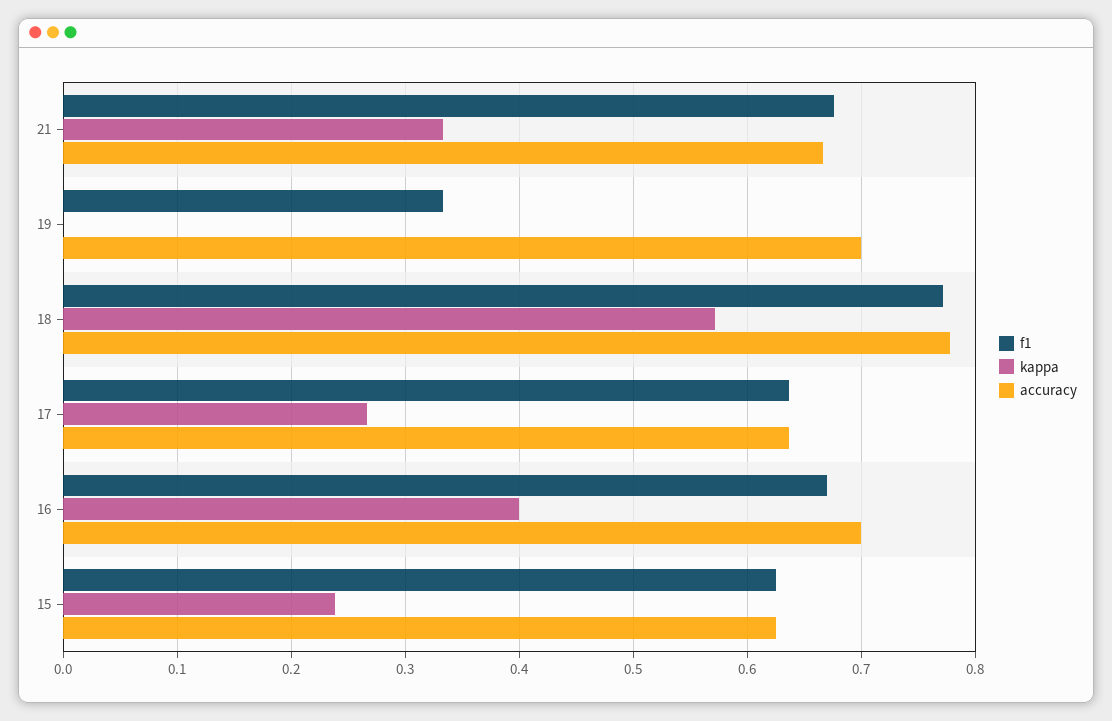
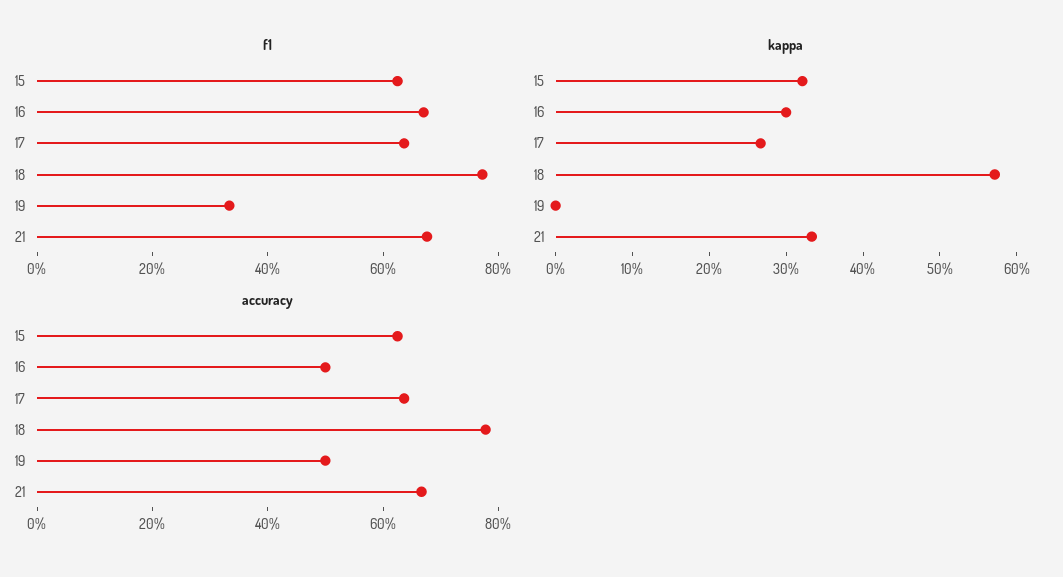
  {
    "f1": {
      "21": 0.68,
      "19": 0.33,
      "18": 0.77,
      "17": 0.64,
      "16": 0.67,
      "15": 0.63
    },
    "kappa": {
      "21": 0.33,
      "19": 0,
      "18": 0.57,
      "17": 0.27,
-     "16": 0.4,
+     "16": 0.3,
-     "15": 0.24
+     "15": 0.32
    },
    "accuracy": {
      "21": 0.67,
-     "19": 0.7,
+     "19": 0.5,
      "18": 0.78,
      "17": 0.64,
-     "16": 0.7,
+     "16": 0.5,
      "15": 0.63
    }
  }

